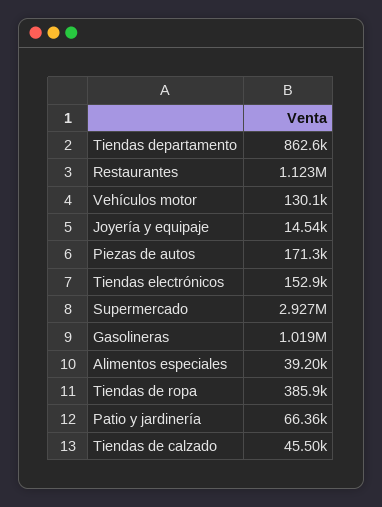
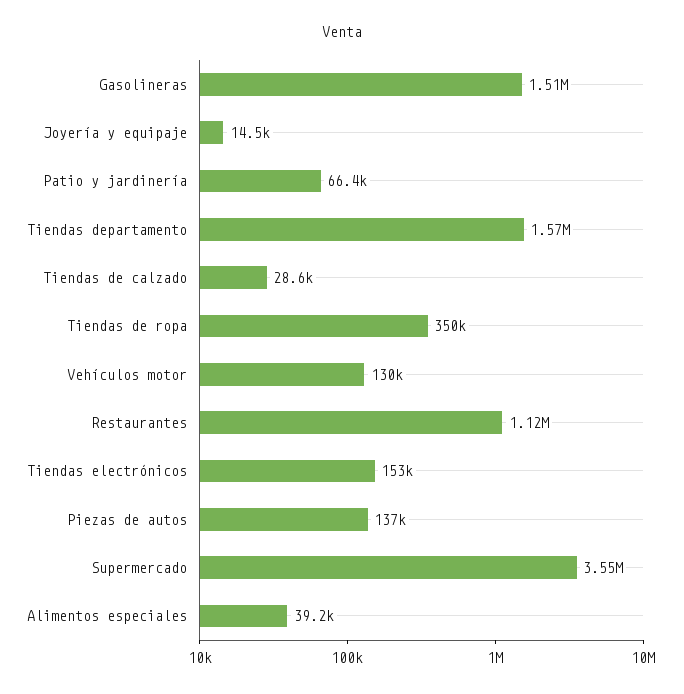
  {
-   "Tiendas departamento": 862600,
+   "Tiendas departamento": 1570000,
    "Restaurantes": 1123000,
    "Vehículos motor": 130100,
    "Joyería y equipaje": 14540,
-   "Piezas de autos": 171300,
+   "Piezas de autos": 137000,
    "Tiendas electrónicos": 152900,
-   "Supermercado": 2927000,
+   "Supermercado": 3550000,
-   "Gasolineras": 1019000,
+   "Gasolineras": 1510000,
    "Alimentos especiales": 39200,
-   "Tiendas de ropa": 385900,
+   "Tiendas de ropa": 350000,
    "Patio y jardinería": 66360,
-   "Tiendas de calzado": 45500
+   "Tiendas de calzado": 28600
  }

